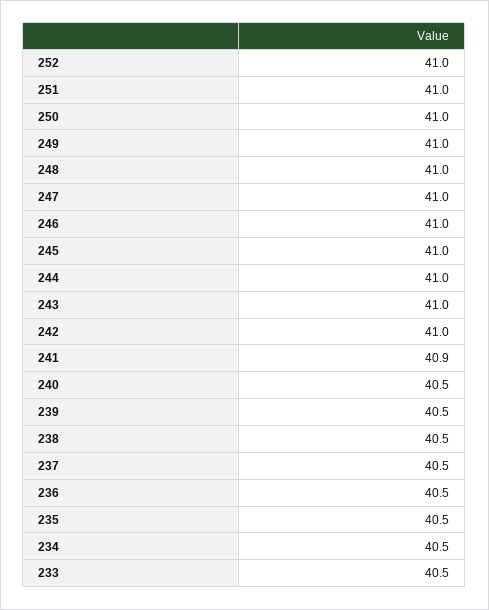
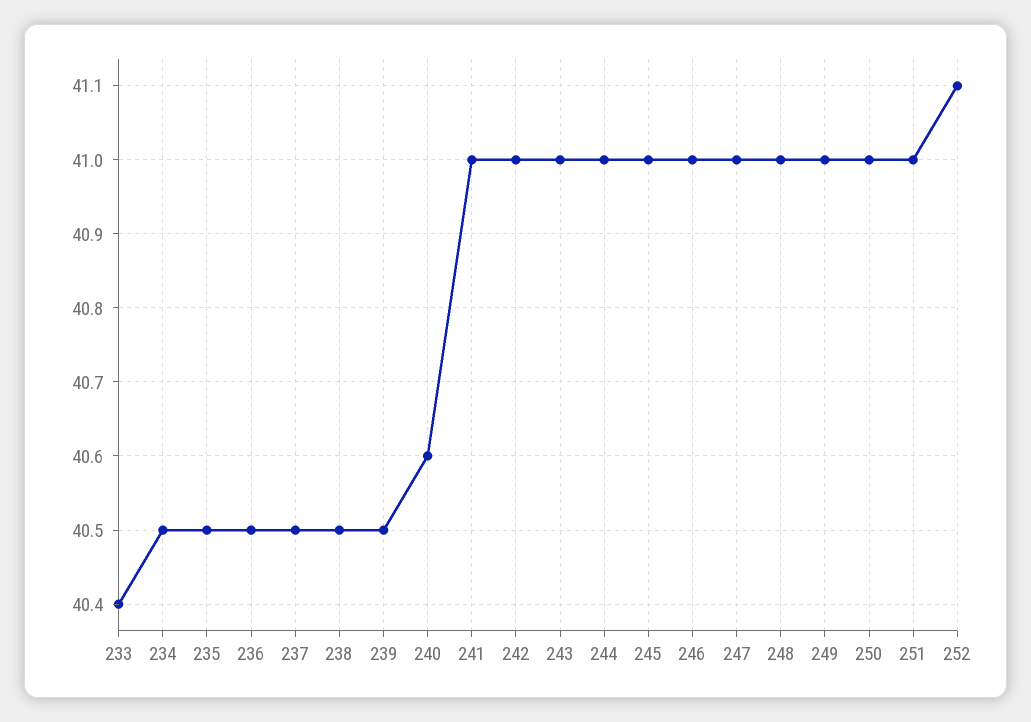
  {
-   "252": 41,
+   "252": 41.1,
    "251": 41,
    "250": 41,
    "249": 41,
    "248": 41,
    "247": 41,
    "246": 41,
    "245": 41,
    "244": 41,
    "243": 41,
    "242": 41,
-   "241": 40.9,
+   "241": 41,
-   "240": 40.5,
+   "240": 40.6,
    "239": 40.5,
    "238": 40.5,
    "237": 40.5,
    "236": 40.5,
    "235": 40.5,
    "234": 40.5,
-   "233": 40.5
+   "233": 40.4
  }

